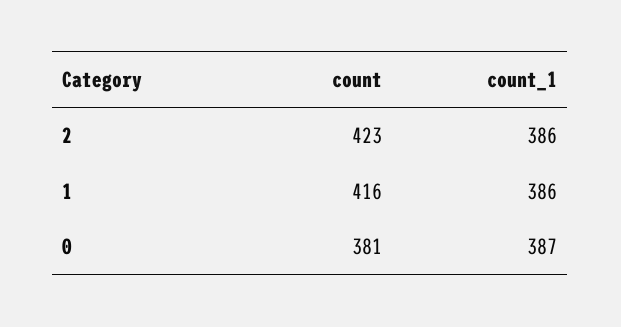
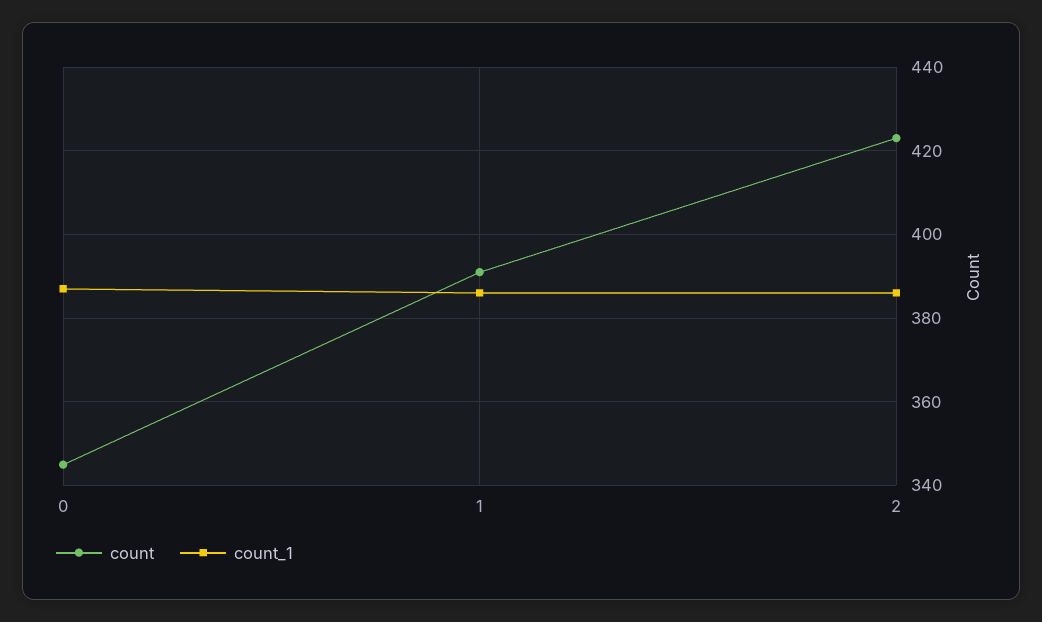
  {
    "count": {
      "2": 423,
-     "1": 416,
+     "1": 390,
-     "0": 381
+     "0": 345
    },
    "count_1": {
      "2": 386,
      "1": 386,
      "0": 387
    }
  }

